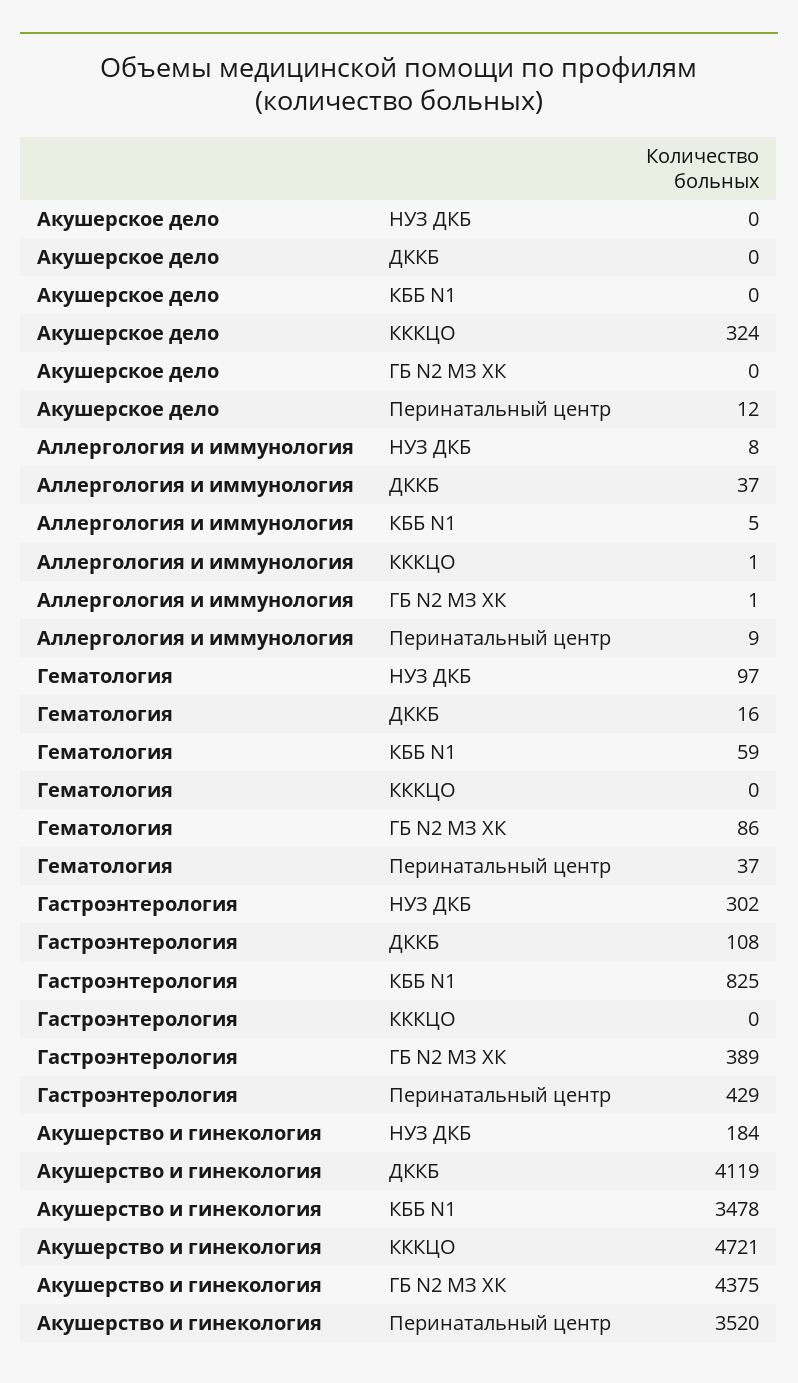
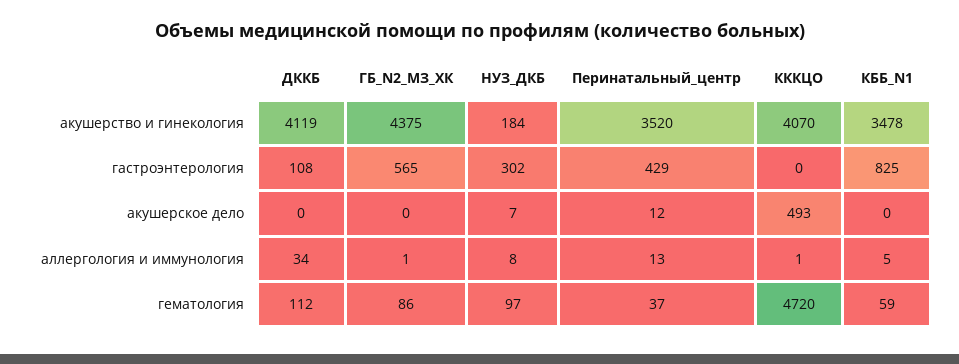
  {
    "Акушерское дело": {
-     "НУЗ ДКБ": 0,
+     "НУЗ ДКБ": 7,
      "ДККБ": 0,
      "КББ N1": 0,
-     "КККЦО": 324,
+     "КККЦО": 493,
      "ГБ N2 МЗ ХК": 0,
      "Перинатальный центр": 12
    },
    "Аллергология и иммунология": {
      "НУЗ ДКБ": 8,
-     "ДККБ": 37,
+     "ДККБ": 34,
      "КББ N1": 5,
      "КККЦО": 1,
      "ГБ N2 МЗ ХК": 1,
-     "Перинатальный центр": 9
+     "Перинатальный центр": 13
    },
    "Гематология": {
      "НУЗ ДКБ": 97,
-     "ДККБ": 16,
+     "ДККБ": 112,
      "КББ N1": 59,
-     "КККЦО": 0,
+     "КККЦО": 4720,
      "ГБ N2 МЗ ХК": 86,
      "Перинатальный центр": 37
    },
    "Гастроэнтерология": {
      "НУЗ ДКБ": 302,
      "ДККБ": 108,
      "КББ N1": 825,
      "КККЦО": 0,
-     "ГБ N2 МЗ ХК": 389,
+     "ГБ N2 МЗ ХК": 565,
      "Перинатальный центр": 429
    },
    "Акушерство и гинекология": {
      "НУЗ ДКБ": 184,
      "ДККБ": 4119,
      "КББ N1": 3478,
-     "КККЦО": 4721,
+     "КККЦО": 4070,
      "ГБ N2 МЗ ХК": 4375,
      "Перинатальный центр": 3520
    }
  }

